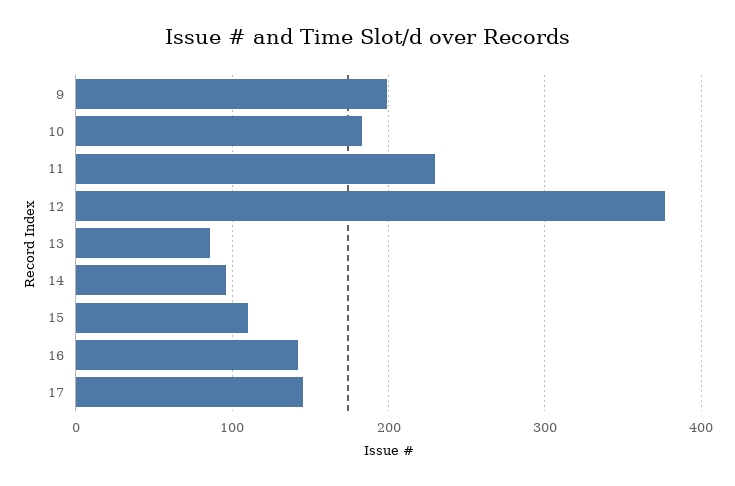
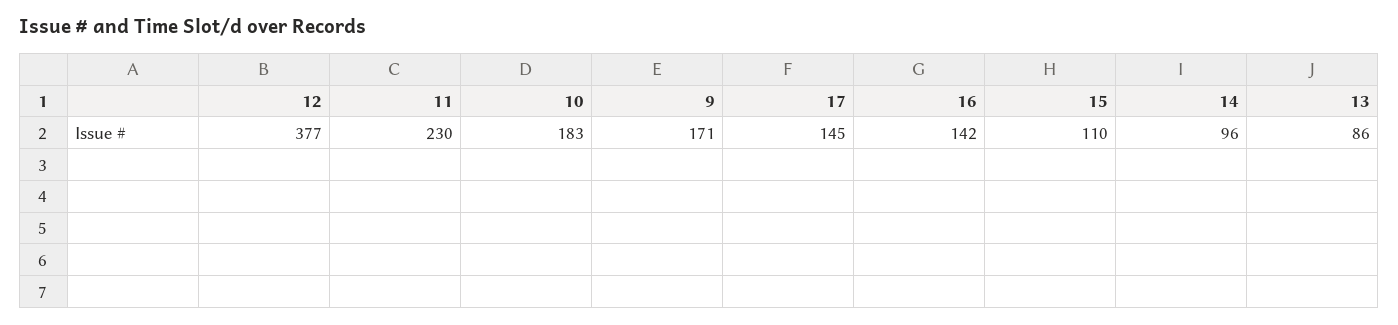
  {
-   "9": 200,
+   "9": 171,
    "10": 183,
    "11": 230,
    "12": 377,
    "13": 86,
    "14": 96,
    "15": 110,
    "16": 142,
    "17": 145
  }

